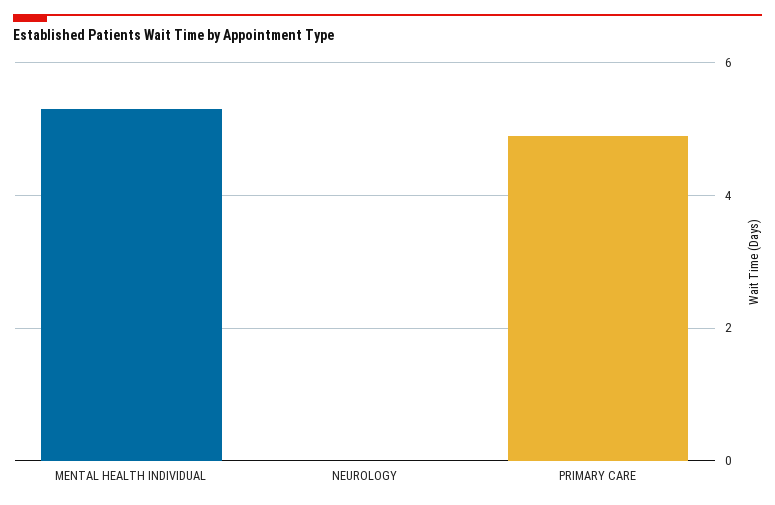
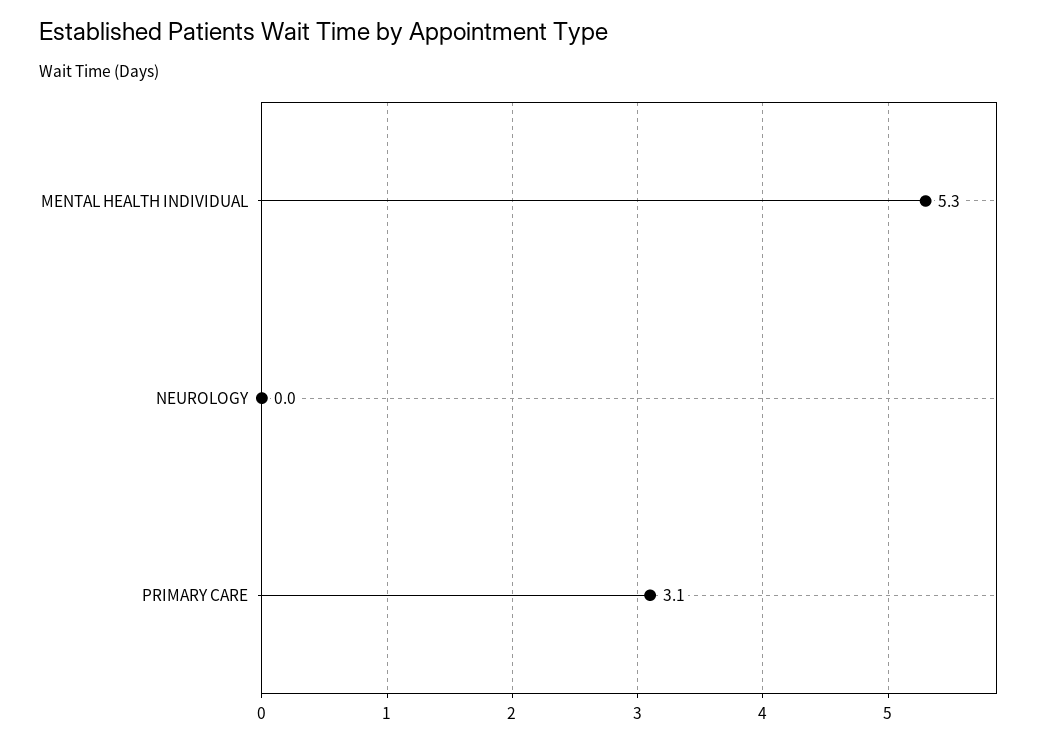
  {
    "MENTAL HEALTH INDIVIDUAL": 5.3,
    "NEUROLOGY": 0,
-   "PRIMARY CARE": 5
+   "PRIMARY CARE": 3.1
  }

